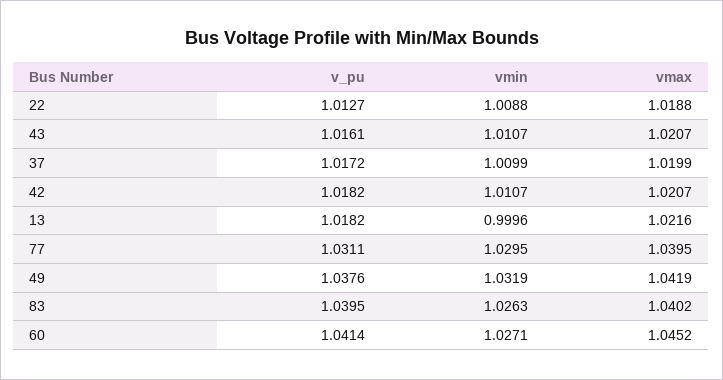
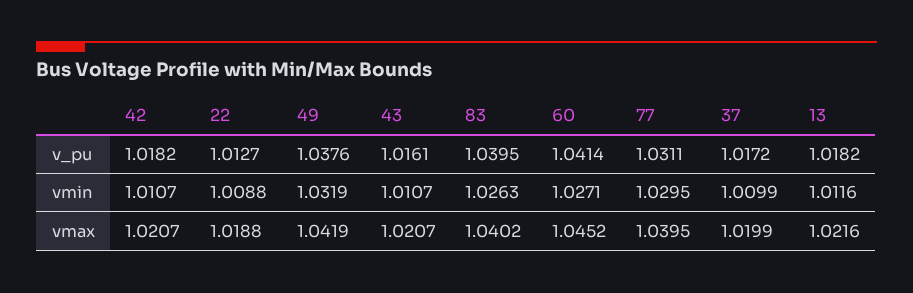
  {
    "v_pu": {
      "22": 1.0127,
      "43": 1.0161,
      "37": 1.0172,
      "42": 1.0182,
      "13": 1.0182,
      "77": 1.0311,
      "49": 1.0376,
      "83": 1.0395,
      "60": 1.0414
    },
    "vmin": {
      "22": 1.0088,
      "43": 1.0107,
      "37": 1.0099,
      "42": 1.0107,
-     "13": 0.9996,
+     "13": 1.0116,
      "77": 1.0295,
      "49": 1.0319,
      "83": 1.0263,
      "60": 1.0271
    },
    "vmax": {
      "22": 1.0188,
      "43": 1.0207,
      "37": 1.0199,
      "42": 1.0207,
      "13": 1.0216,
      "77": 1.0395,
      "49": 1.0419,
      "83": 1.0402,
      "60": 1.0452
    }
  }

